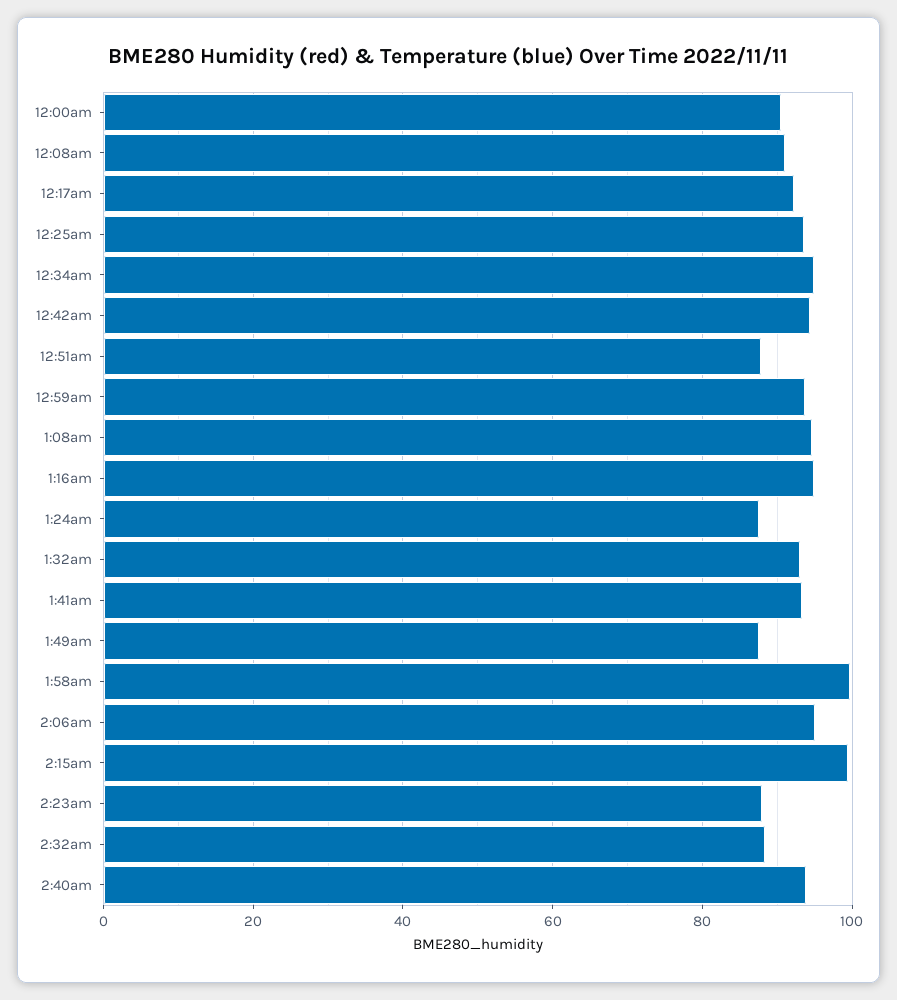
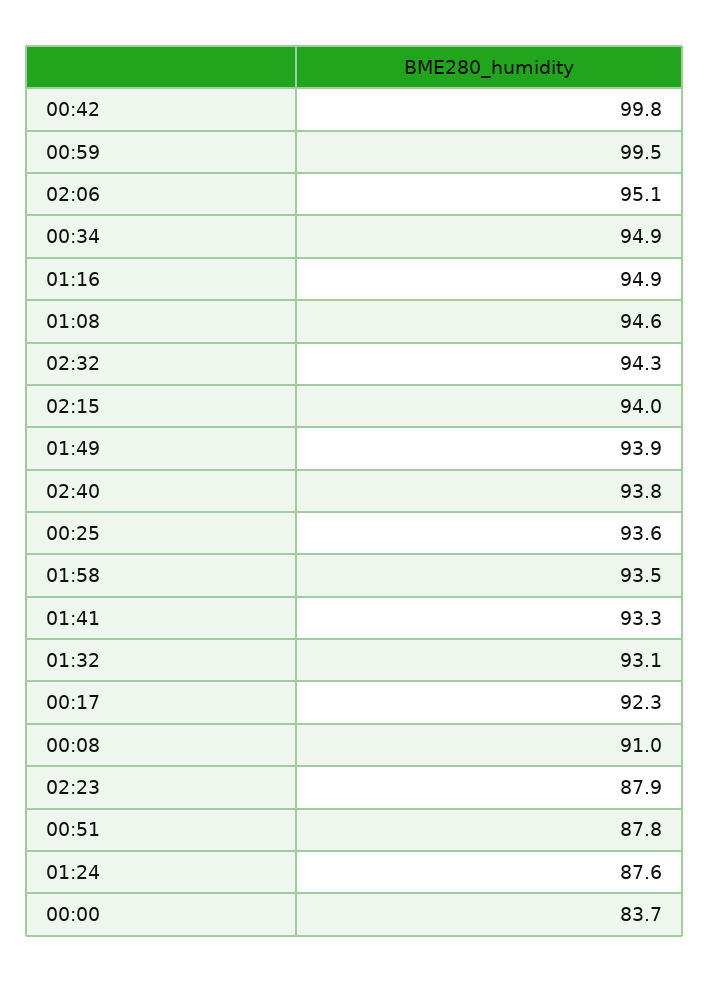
  {
-   "12:00am": 90,
+   "12:00am": 83.7,
    "12:08am": 91,
    "12:17am": 92.3,
    "12:25am": 93.6,
    "12:34am": 94.9,
-   "12:42am": 94,
+   "12:42am": 99.8,
    "12:51am": 87.8,
-   "12:59am": 94,
+   "12:59am": 99.5,
    "1:08am": 94.6,
    "1:16am": 94.9,
    "1:24am": 87.6,
    "1:32am": 93.1,
    "1:41am": 93.3,
-   "1:49am": 88,
+   "1:49am": 93.9,
-   "1:58am": 100,
+   "1:58am": 93.5,
    "2:06am": 95.1,
-   "2:15am": 100,
+   "2:15am": 94,
    "2:23am": 87.9,
-   "2:32am": 88,
+   "2:32am": 94.3,
    "2:40am": 93.8
  }

